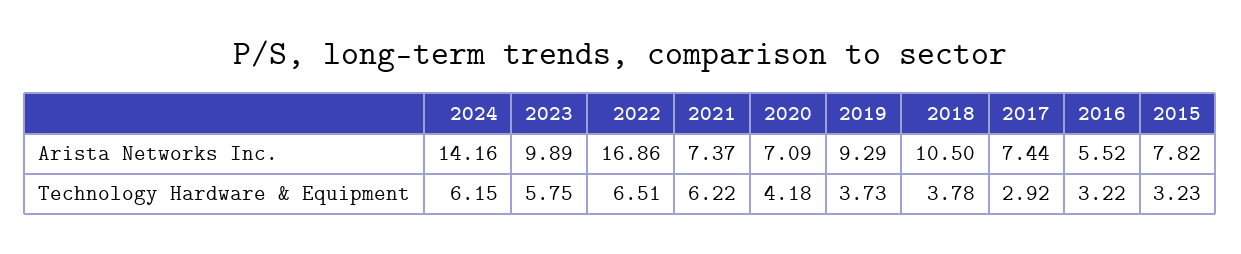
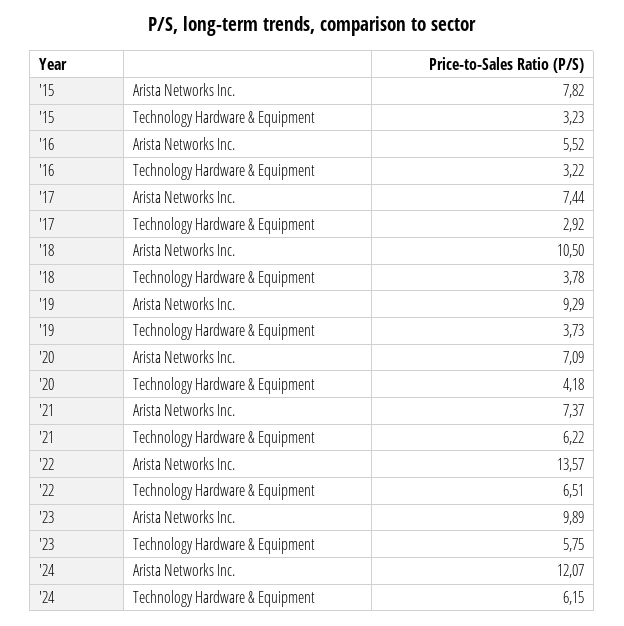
  {
    "2024": {
-     "Arista Networks Inc.": 14.16,
+     "Arista Networks Inc.": 12.07,
      "Technology Hardware & Equipment": 6.15
    },
    "2023": {
      "Arista Networks Inc.": 9.89,
      "Technology Hardware & Equipment": 5.75
    },
    "2022": {
-     "Arista Networks Inc.": 16.86,
+     "Arista Networks Inc.": 13.57,
      "Technology Hardware & Equipment": 6.51
    },
    "2021": {
      "Arista Networks Inc.": 7.37,
      "Technology Hardware & Equipment": 6.22
    },
    "2020": {
      "Arista Networks Inc.": 7.09,
      "Technology Hardware & Equipment": 4.18
    },
    "2019": {
      "Arista Networks Inc.": 9.29,
      "Technology Hardware & Equipment": 3.73
    },
    "2018": {
      "Arista Networks Inc.": 10.5,
      "Technology Hardware & Equipment": 3.78
    },
    "2017": {
      "Arista Networks Inc.": 7.44,
      "Technology Hardware & Equipment": 2.92
    },
    "2016": {
      "Arista Networks Inc.": 5.52,
      "Technology Hardware & Equipment": 3.22
    },
    "2015": {
      "Arista Networks Inc.": 7.82,
      "Technology Hardware & Equipment": 3.23
    }
  }

